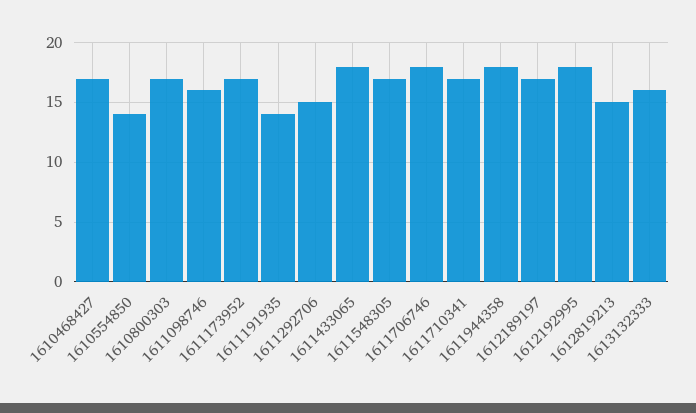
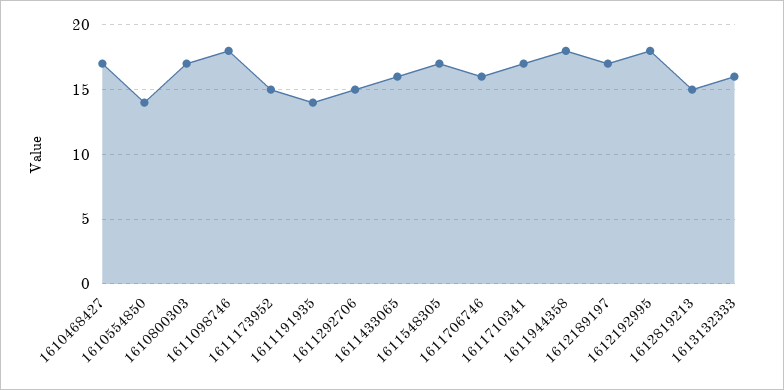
  {
    "1610468427": 17,
    "1610554850": 14,
    "1610800303": 17,
-   "1611098746": 16,
+   "1611098746": 18,
-   "1611173952": 17,
+   "1611173952": 15,
    "1611191935": 14,
    "1611292706": 15,
-   "1611433065": 18,
+   "1611433065": 16,
    "1611548305": 17,
-   "1611706746": 18,
+   "1611706746": 16,
    "1611710341": 17,
    "1611944358": 18,
    "1612189197": 17,
    "1612192995": 18,
    "1612819213": 15,
    "1613132333": 16
  }

